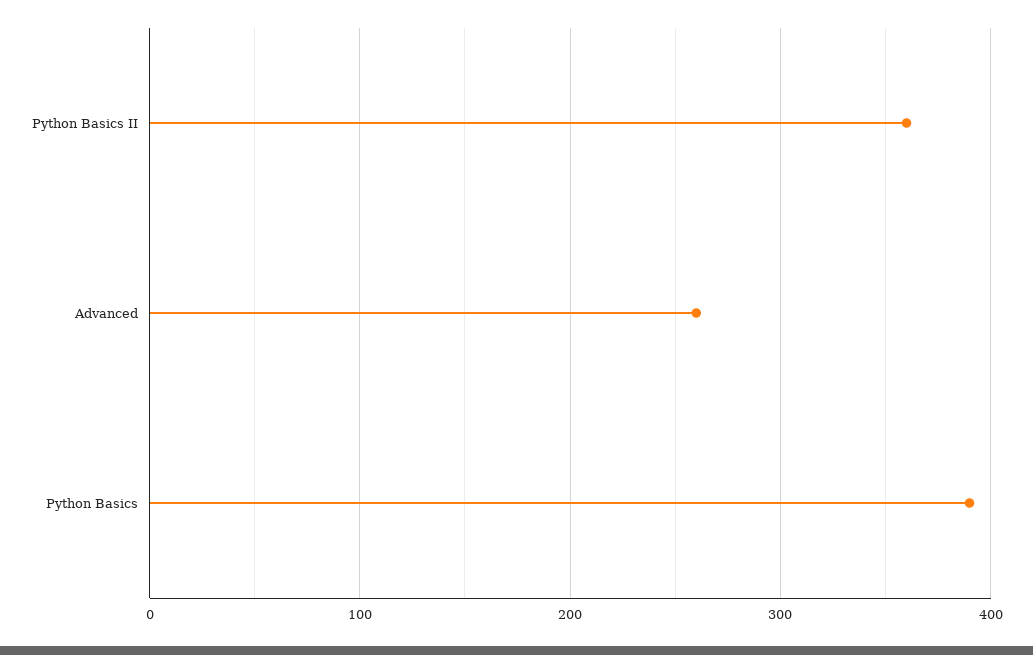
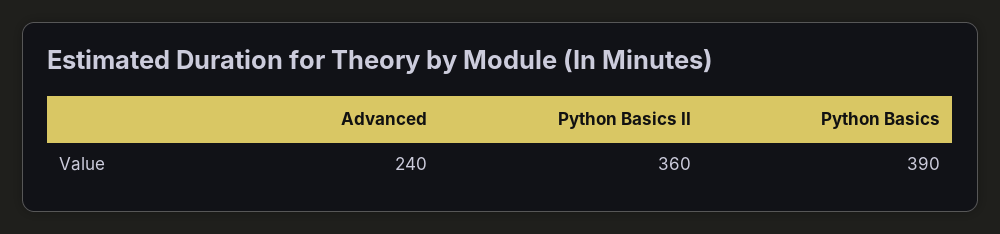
  {
    "Python Basics II": 360,
-   "Advanced": 260,
+   "Advanced": 240,
    "Python Basics": 390
  }

